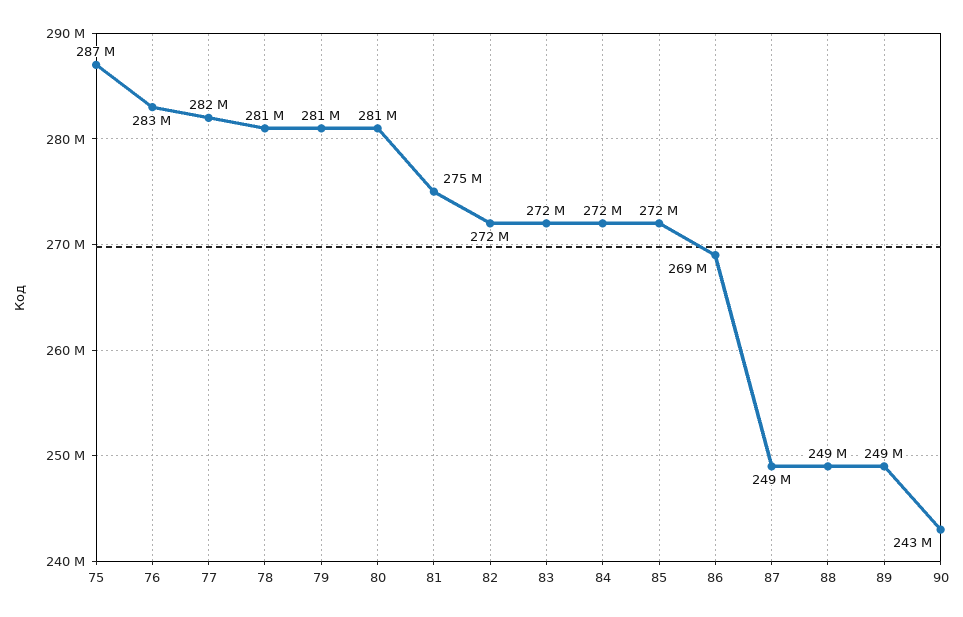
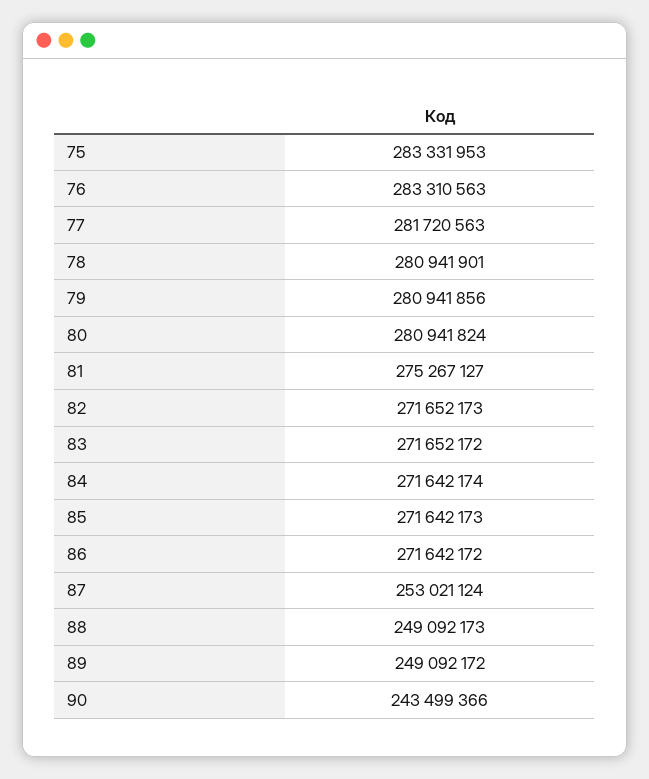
  {
-   "75": 287000000,
+   "75": 283331953,
    "76": 283310563,
    "77": 281720563,
    "78": 280941901,
    "79": 280941856,
    "80": 280941824,
    "81": 275267127,
    "82": 271652173,
    "83": 271652172,
    "84": 271642174,
    "85": 271642173,
-   "86": 269000000,
+   "86": 271642172,
-   "87": 249000000,
+   "87": 253021124,
    "88": 249092173,
    "89": 249092172,
    "90": 243499366
  }

